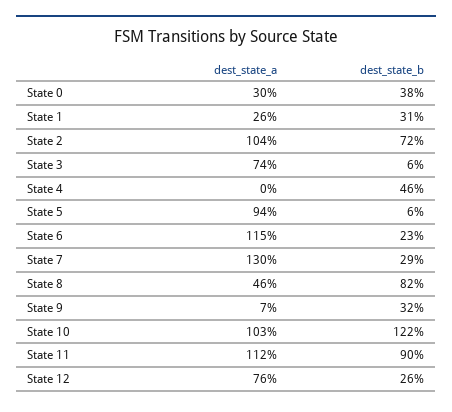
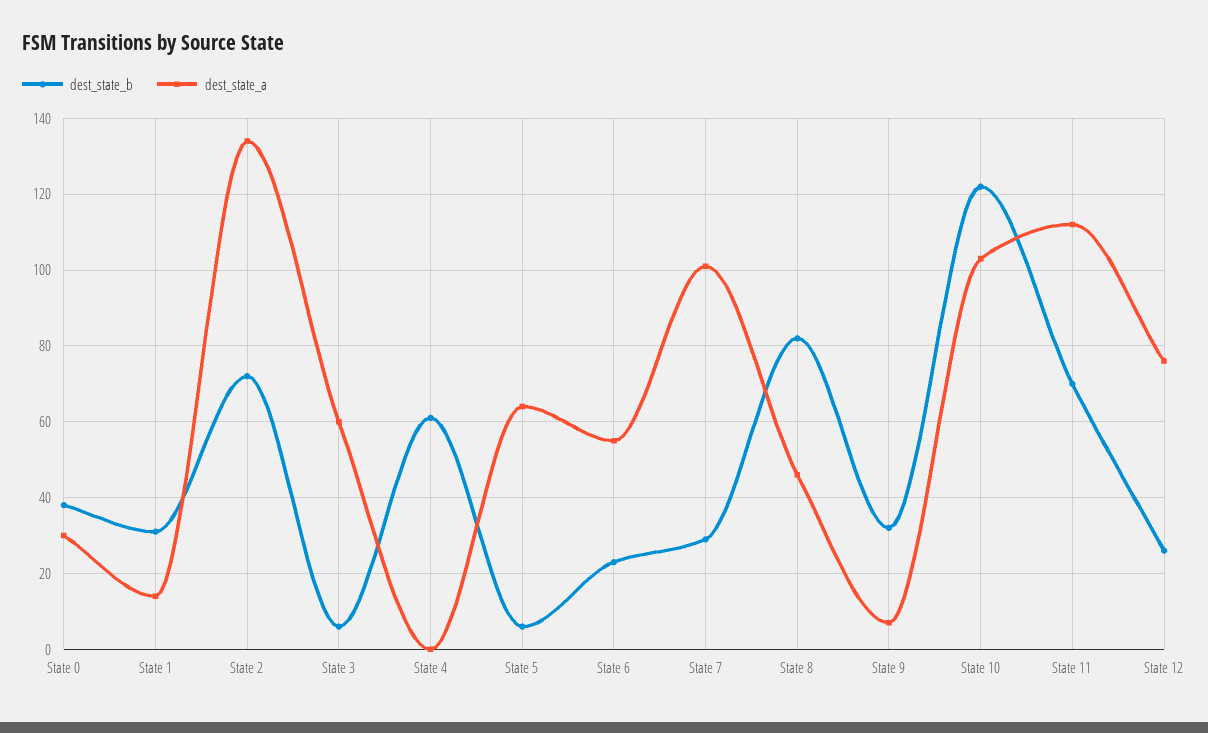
  {
    "dest_state_a": {
      "State 0": 30,
-     "State 1": 26,
+     "State 1": 15,
-     "State 2": 104,
+     "State 2": 135,
-     "State 3": 74,
+     "State 3": 60,
      "State 4": 0,
-     "State 5": 94,
+     "State 5": 65,
-     "State 6": 115,
+     "State 6": 55,
-     "State 7": 130,
+     "State 7": 100,
      "State 8": 46,
      "State 9": 7,
      "State 10": 103,
      "State 11": 112,
      "State 12": 76
    },
    "dest_state_b": {
      "State 0": 38,
      "State 1": 31,
      "State 2": 72,
      "State 3": 6,
-     "State 4": 46,
+     "State 4": 60,
      "State 5": 6,
      "State 6": 23,
      "State 7": 29,
      "State 8": 82,
      "State 9": 32,
      "State 10": 122,
-     "State 11": 90,
+     "State 11": 70,
      "State 12": 26
    }
  }

